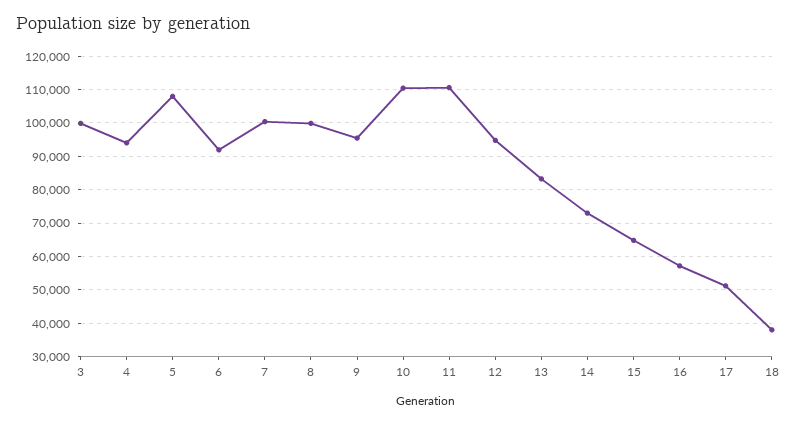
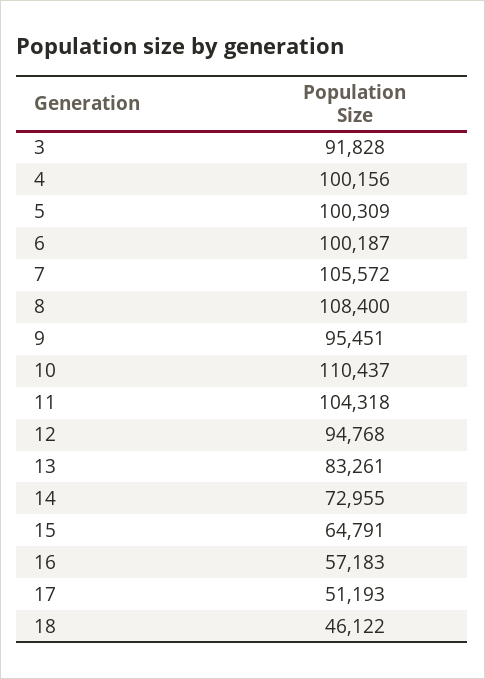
  {
-   "3": 100000,
+   "3": 91828,
-   "4": 94000,
+   "4": 100156,
-   "5": 108000,
+   "5": 100309,
-   "6": 92000,
+   "6": 100187,
-   "7": 100000,
+   "7": 105572,
-   "8": 100000,
+   "8": 108400,
    "9": 95451,
    "10": 110437,
-   "11": 110000,
+   "11": 104318,
    "12": 94768,
    "13": 83261,
    "14": 72955,
    "15": 64791,
    "16": 57183,
    "17": 51193,
-   "18": 38000
+   "18": 46122
  }

